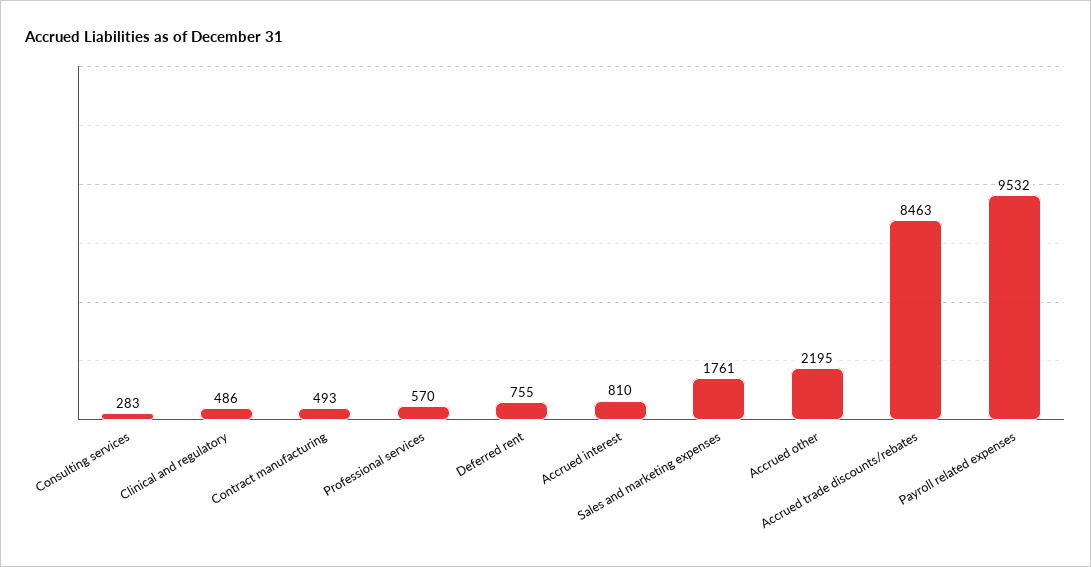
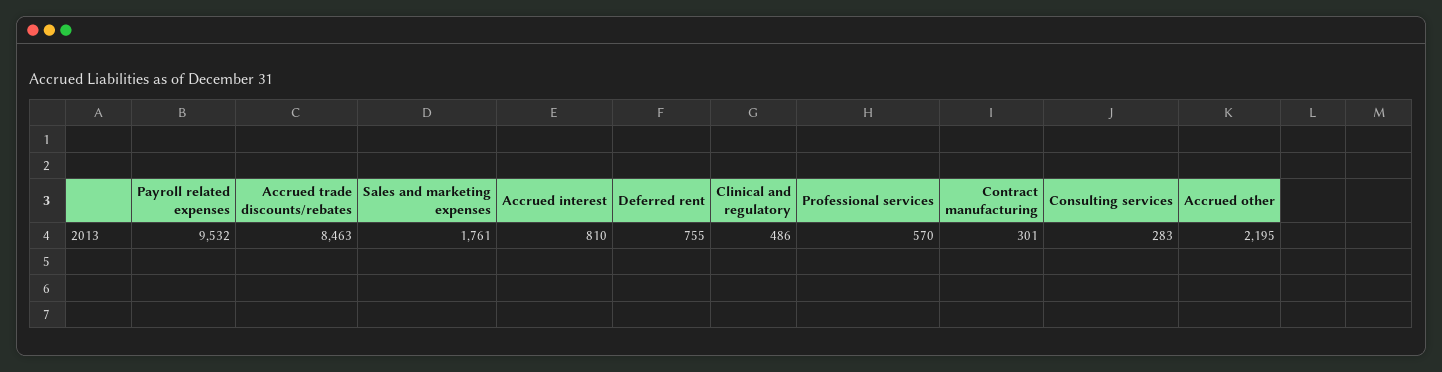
  {
    "Consulting services": 283,
    "Clinical and regulatory": 486,
-   "Contract manufacturing": 493,
+   "Contract manufacturing": 301,
    "Professional services": 570,
    "Deferred rent": 755,
    "Accrued interest": 810,
    "Sales and marketing expenses": 1761,
    "Accrued other": 2195,
    "Accrued trade discounts/rebates": 8463,
    "Payroll related expenses": 9532
  }

